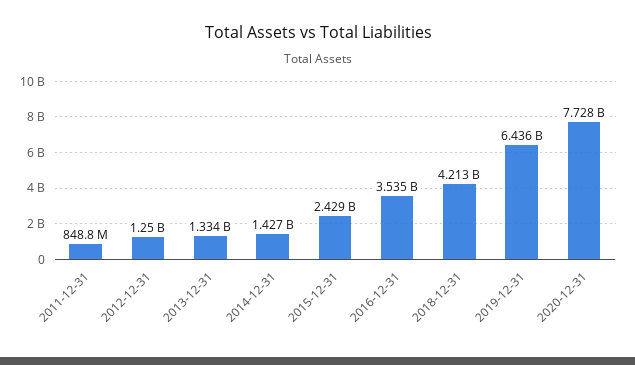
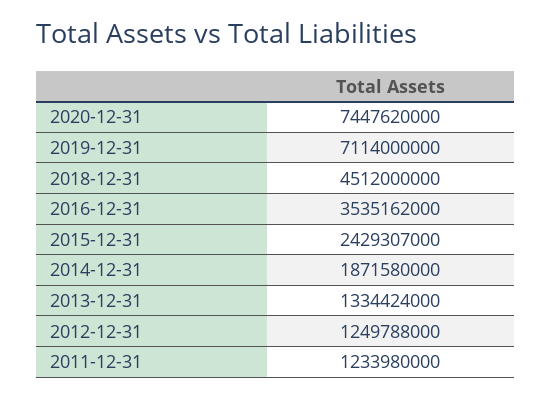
  {
-   "2011-12-31": 848800000,
+   "2011-12-31": 1233980000,
    "2012-12-31": 1249788000,
    "2013-12-31": 1334424000,
-   "2014-12-31": 1427000000,
+   "2014-12-31": 1871580000,
    "2015-12-31": 2429307000,
    "2016-12-31": 3535162000,
-   "2018-12-31": 4213000000,
+   "2018-12-31": 4512000000,
-   "2019-12-31": 6436000000,
+   "2019-12-31": 7114000000,
-   "2020-12-31": 7728000000
+   "2020-12-31": 7447620000
  }

